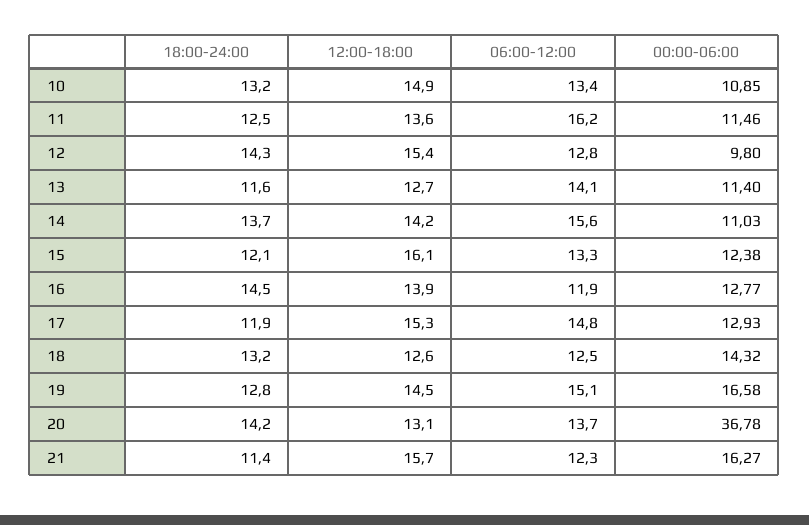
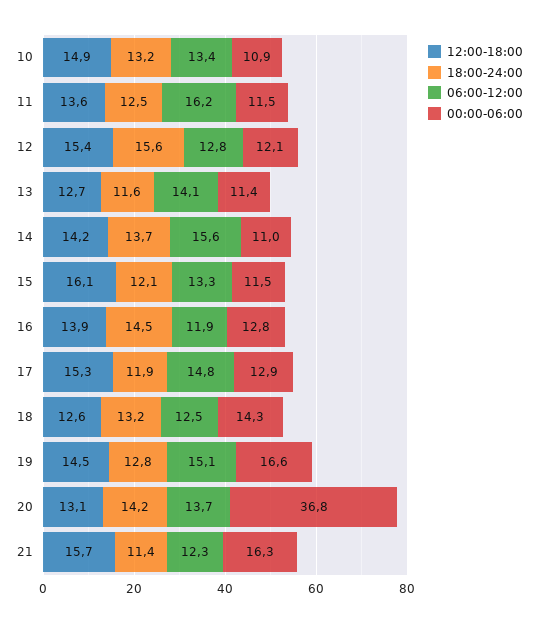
  {
    "18:00-24:00": {
      "10": 13.2,
      "11": 12.5,
-     "12": 14.3,
+     "12": 15.6,
      "13": 11.6,
      "14": 13.7,
      "15": 12.1,
      "16": 14.5,
      "17": 11.9,
      "18": 13.2,
      "19": 12.8,
      "20": 14.2,
      "21": 11.4
    },
    "12:00-18:00": {
      "10": 14.9,
      "11": 13.6,
      "12": 15.4,
      "13": 12.7,
      "14": 14.2,
      "15": 16.1,
      "16": 13.9,
      "17": 15.3,
      "18": 12.6,
      "19": 14.5,
      "20": 13.1,
      "21": 15.7
    },
    "06:00-12:00": {
      "10": 13.4,
      "11": 16.2,
      "12": 12.8,
      "13": 14.1,
      "14": 15.6,
      "15": 13.3,
      "16": 11.9,
      "17": 14.8,
      "18": 12.5,
      "19": 15.1,
      "20": 13.7,
      "21": 12.3
    },
    "00:00-06:00": {
      "10": 10.85,
      "11": 11.46,
-     "12": 9.8,
+     "12": 12.1,
      "13": 11.4,
      "14": 11.03,
-     "15": 12.38,
+     "15": 11.5,
      "16": 12.77,
      "17": 12.93,
      "18": 14.32,
      "19": 16.58,
      "20": 36.78,
      "21": 16.27
    }
  }

